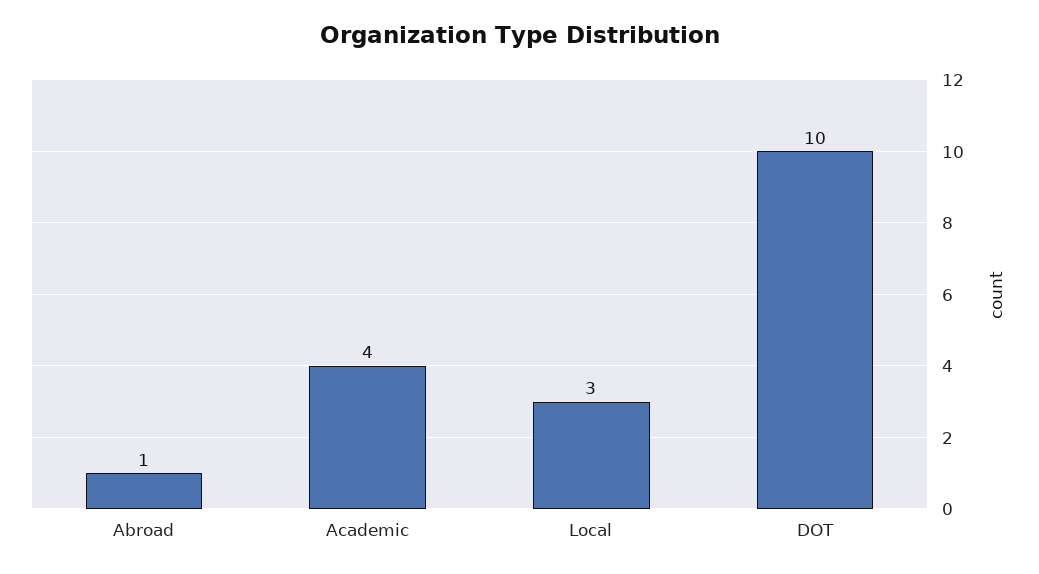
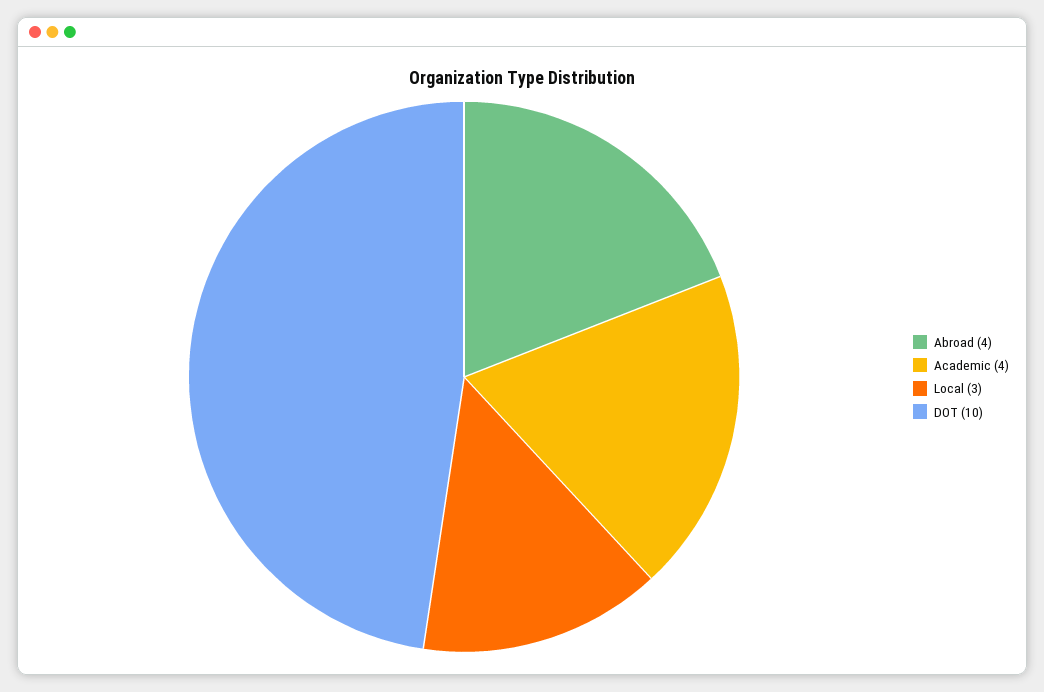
  {
-   "Abroad": 1,
+   "Abroad": 4,
    "Academic": 4,
    "Local": 3,
    "DOT": 10
  }

